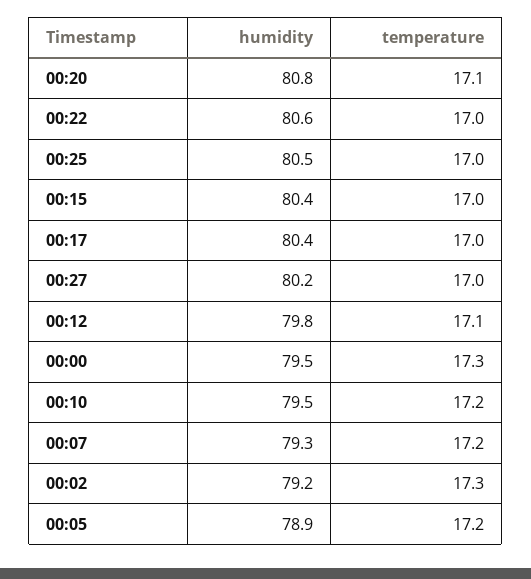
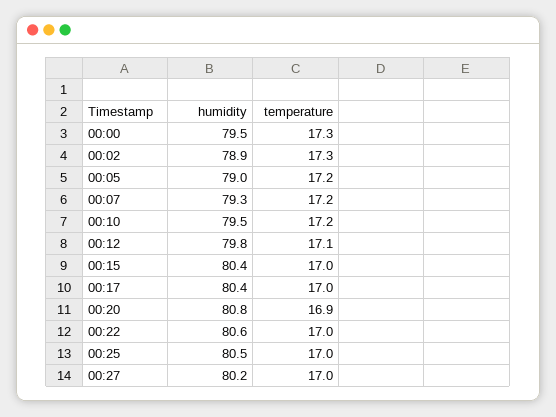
  {
    "humidity": {
      "00:20": 80.8,
      "00:22": 80.6,
      "00:25": 80.5,
      "00:15": 80.4,
      "00:17": 80.4,
      "00:27": 80.2,
      "00:12": 79.8,
      "00:00": 79.5,
      "00:10": 79.5,
      "00:07": 79.3,
-     "00:02": 79.2,
+     "00:02": 78.9,
-     "00:05": 78.9
+     "00:05": 79
    },
    "temperature": {
-     "00:20": 17.1,
+     "00:20": 16.9,
      "00:22": 17,
      "00:25": 17,
      "00:15": 17,
      "00:17": 17,
      "00:27": 17,
      "00:12": 17.1,
      "00:00": 17.3,
      "00:10": 17.2,
      "00:07": 17.2,
      "00:02": 17.3,
      "00:05": 17.2
    }
  }

